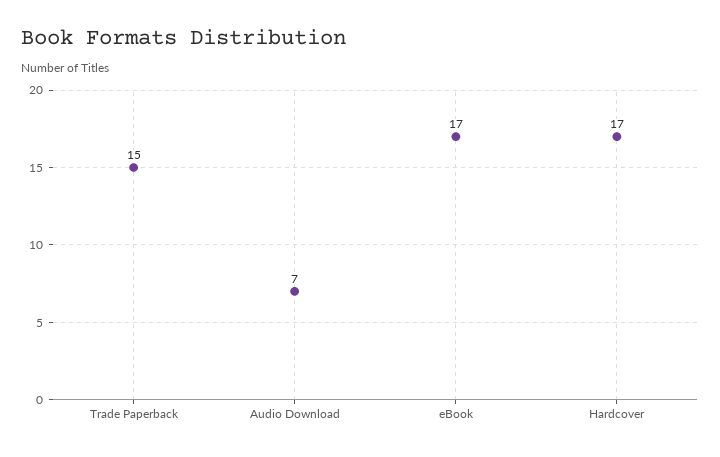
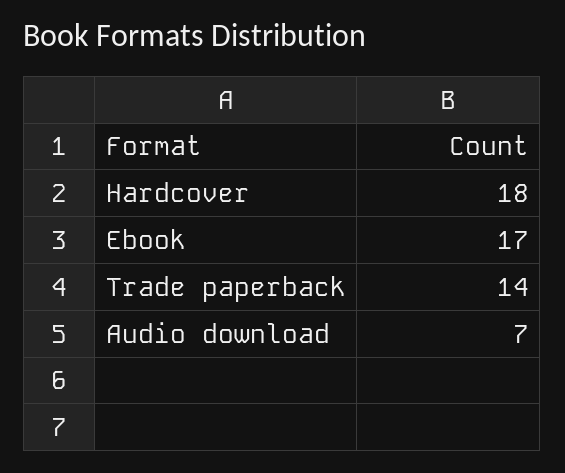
  {
-   "Trade Paperback": 15,
+   "Trade Paperback": 14,
    "Audio Download": 7,
    "eBook": 17,
-   "Hardcover": 17
+   "Hardcover": 18
  }

